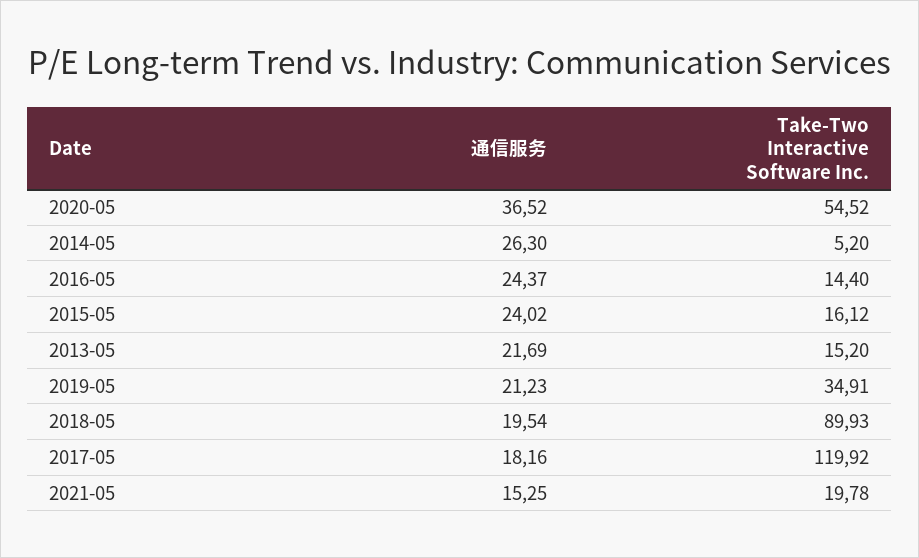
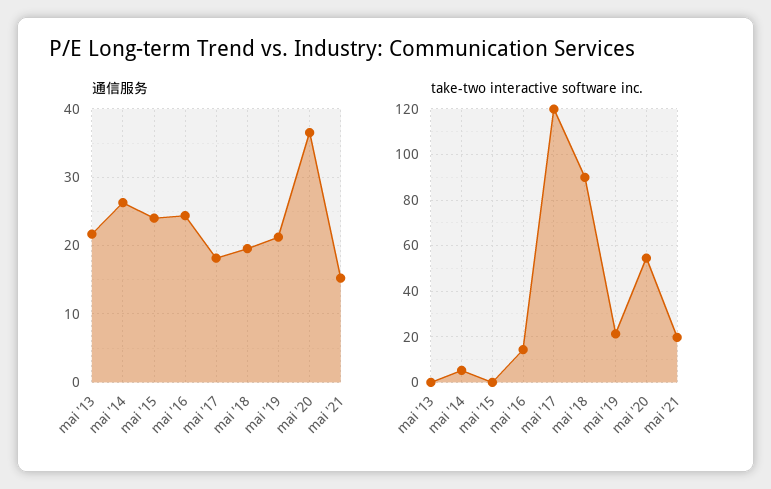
  {
    "通信服务": {
      "2020-05": 36.52,
      "2014-05": 26.3,
      "2016-05": 24.37,
      "2015-05": 24.02,
      "2013-05": 21.69,
      "2019-05": 21.23,
      "2018-05": 19.54,
      "2017-05": 18.16,
      "2021-05": 15.25
    },
    "Take-Two Interactive Software Inc.": {
      "2020-05": 54.52,
      "2014-05": 5.2,
      "2016-05": 14.4,
-     "2015-05": 16.12,
+     "2015-05": 0,
-     "2013-05": 15.2,
+     "2013-05": 0,
-     "2019-05": 34.91,
+     "2019-05": 20,
      "2018-05": 89.93,
      "2017-05": 119.92,
      "2021-05": 19.78
    }
  }

